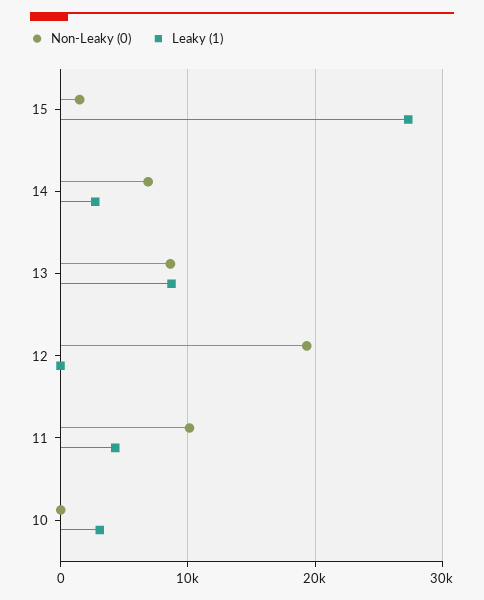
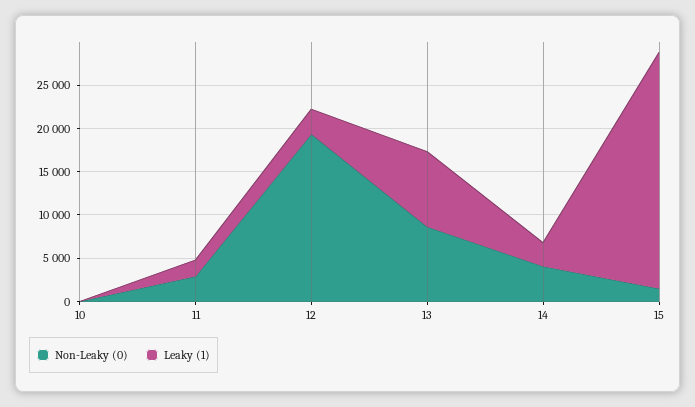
  {
    "Non-Leaky (0)": {
      "15": 2000,
-     "14": 7000,
+     "14": 4000,
      "13": 9000,
      "12": 19000,
-     "11": 10000,
+     "11": 3000,
      "10": 0
    },
    "Leaky (1)": {
      "15": 27000,
      "14": 3000,
      "13": 9000,
-     "12": 0,
+     "12": 3000,
-     "11": 4000,
+     "11": 2000,
-     "10": 3000
+     "10": 0
    }
  }

